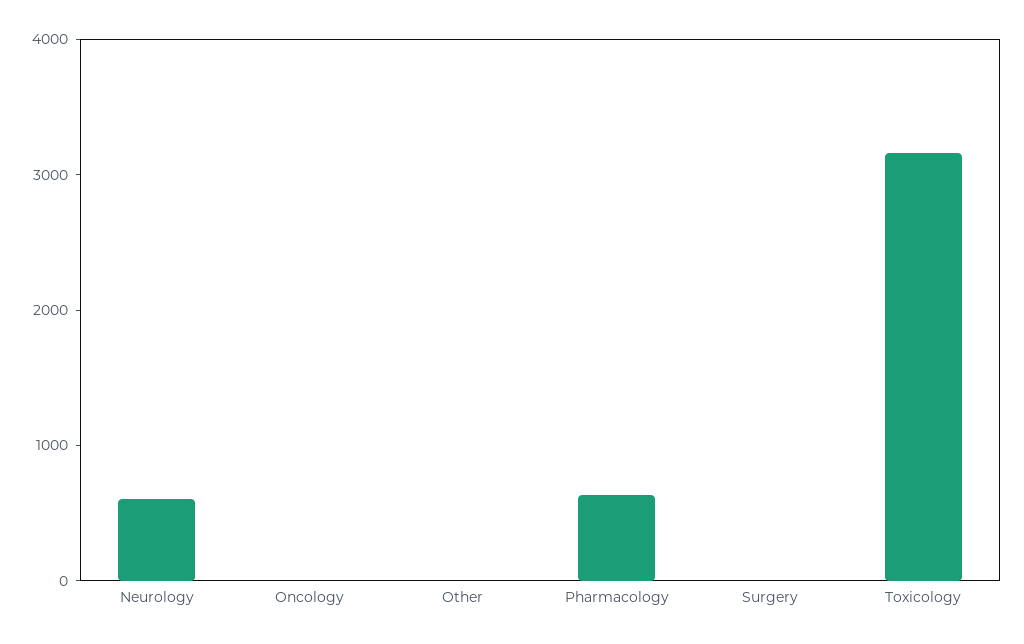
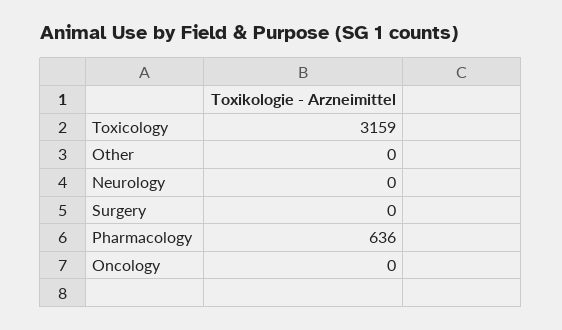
  {
-   "Neurology": 600,
+   "Neurology": 0,
    "Oncology": 0,
    "Other": 0,
    "Pharmacology": 636,
    "Surgery": 0,
    "Toxicology": 3159
  }

